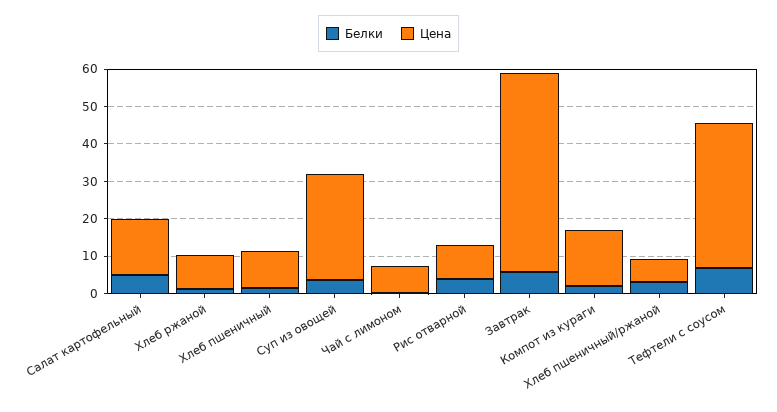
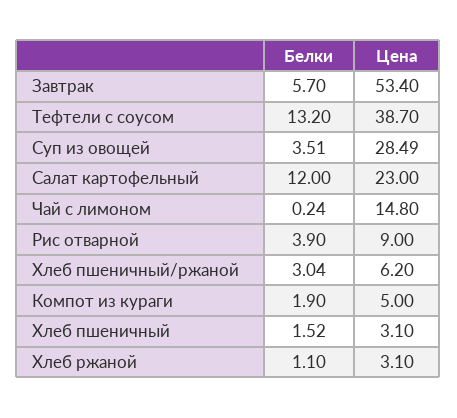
  {
    "Белки": {
-     "Салат картофельный": 5,
+     "Салат картофельный": 12,
      "Хлеб ржаной": 1.1,
      "Хлеб пшеничный": 1.52,
      "Суп из овощей": 3.51,
      "Чай с лимоном": 0.24,
      "Рис отварной": 3.9,
      "Завтрак": 5.7,
      "Компот из кураги": 1.9,
      "Хлеб пшеничный/ржаной": 3.04,
-     "Тефтели с соусом": 7.5
+     "Тефтели с соусом": 13.2
    },
    "Цена": {
-     "Салат картофельный": 15,
+     "Салат картофельный": 23,
-     "Хлеб ржаной": 10,
+     "Хлеб ржаной": 3.1,
-     "Хлеб пшеничный": 10,
+     "Хлеб пшеничный": 3.1,
      "Суп из овощей": 28.49,
-     "Чай с лимоном": 7.5,
+     "Чай с лимоном": 14.8,
      "Рис отварной": 9,
      "Завтрак": 53.4,
-     "Компот из кураги": 15,
+     "Компот из кураги": 5,
      "Хлеб пшеничный/ржаной": 6.2,
      "Тефтели с соусом": 38.7
    }
  }

